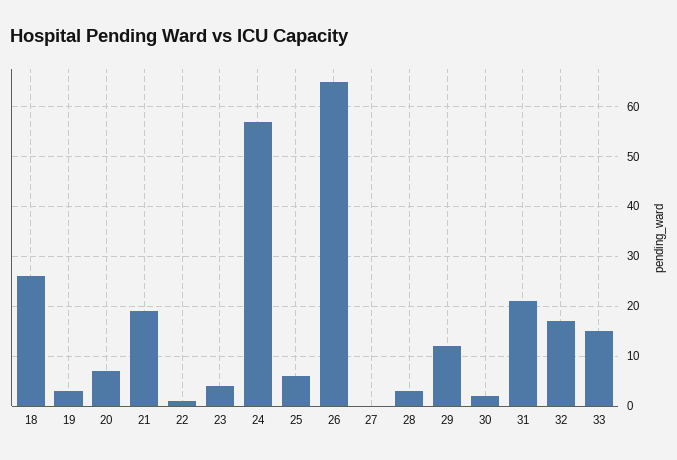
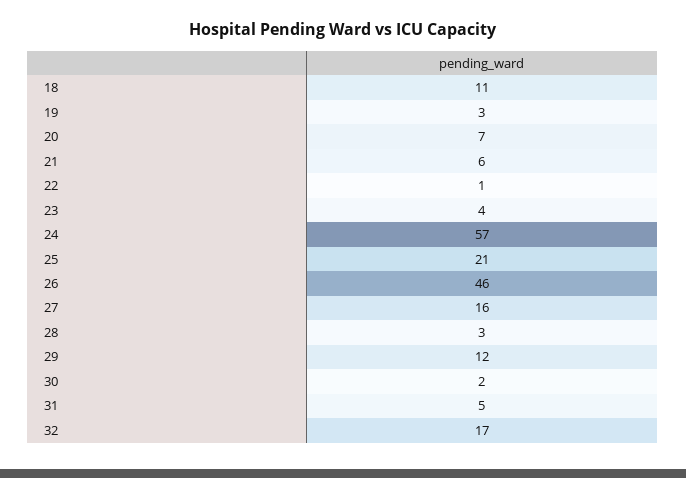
  {
-   "18": 25,
+   "18": 11,
    "19": 3,
    "20": 7,
-   "21": 20,
+   "21": 6,
    "22": 1,
    "23": 4,
    "24": 57,
-   "25": 5,
+   "25": 21,
-   "26": 65,
+   "26": 46,
-   "27": 0,
+   "27": 16,
    "28": 3,
    "29": 12,
    "30": 2,
-   "31": 20,
+   "31": 5,
-   "32": 17,
+   "32": 17
-   "33": 15
  }

